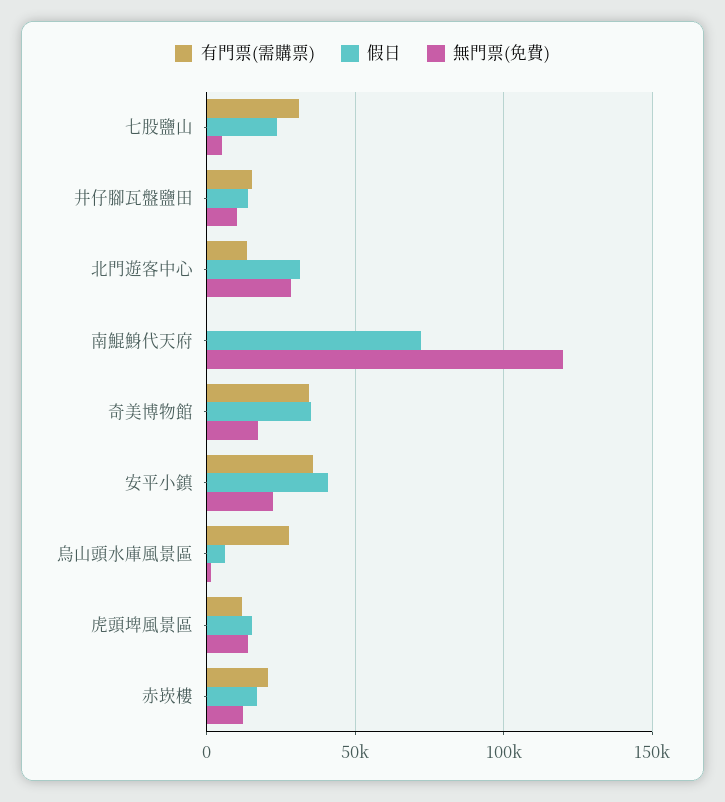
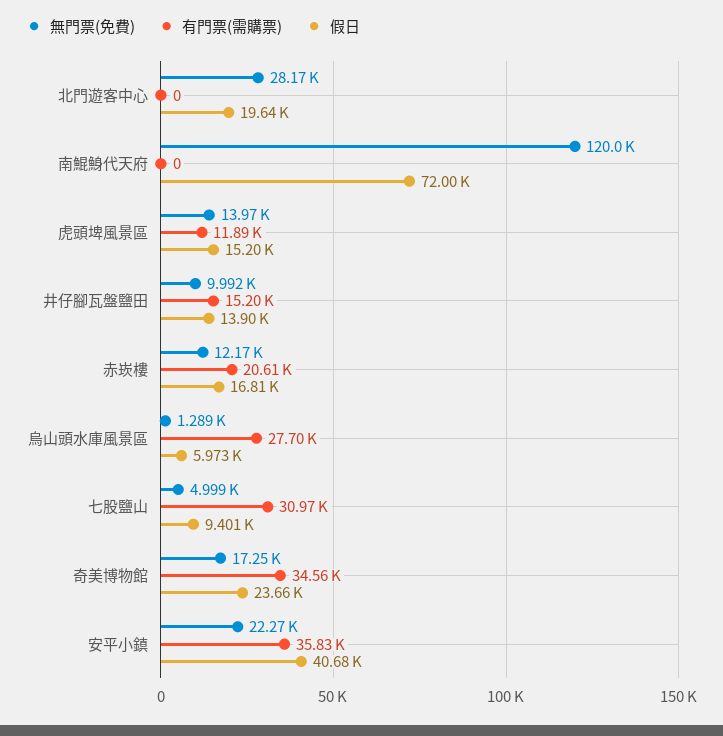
  {
    "有門票(需購票)": {
      "七股鹽山": 30970,
      "井仔腳瓦盤鹽田": 15200,
-     "北門遊客中心": 15000,
+     "北門遊客中心": 0,
      "南鯤鯓代天府": 0,
      "奇美博物館": 34560,
      "安平小鎮": 35830,
      "烏山頭水庫風景區": 27700,
      "虎頭埤風景區": 11890,
      "赤崁樓": 20610
    },
    "假日": {
-     "七股鹽山": 25000,
+     "七股鹽山": 9401,
      "井仔腳瓦盤鹽田": 13900,
-     "北門遊客中心": 30000,
+     "北門遊客中心": 19640,
      "南鯤鯓代天府": 72000,
-     "奇美博物館": 35000,
+     "奇美博物館": 23660,
      "安平小鎮": 40680,
      "烏山頭水庫風景區": 5973,
      "虎頭埤風景區": 15200,
      "赤崁樓": 16810
    },
    "無門票(免費)": {
      "七股鹽山": 4999,
      "井仔腳瓦盤鹽田": 9992,
      "北門遊客中心": 28170,
      "南鯤鯓代天府": 120000,
      "奇美博物館": 17250,
      "安平小鎮": 22270,
      "烏山頭水庫風景區": 1289,
      "虎頭埤風景區": 13970,
      "赤崁樓": 12170
    }
  }

